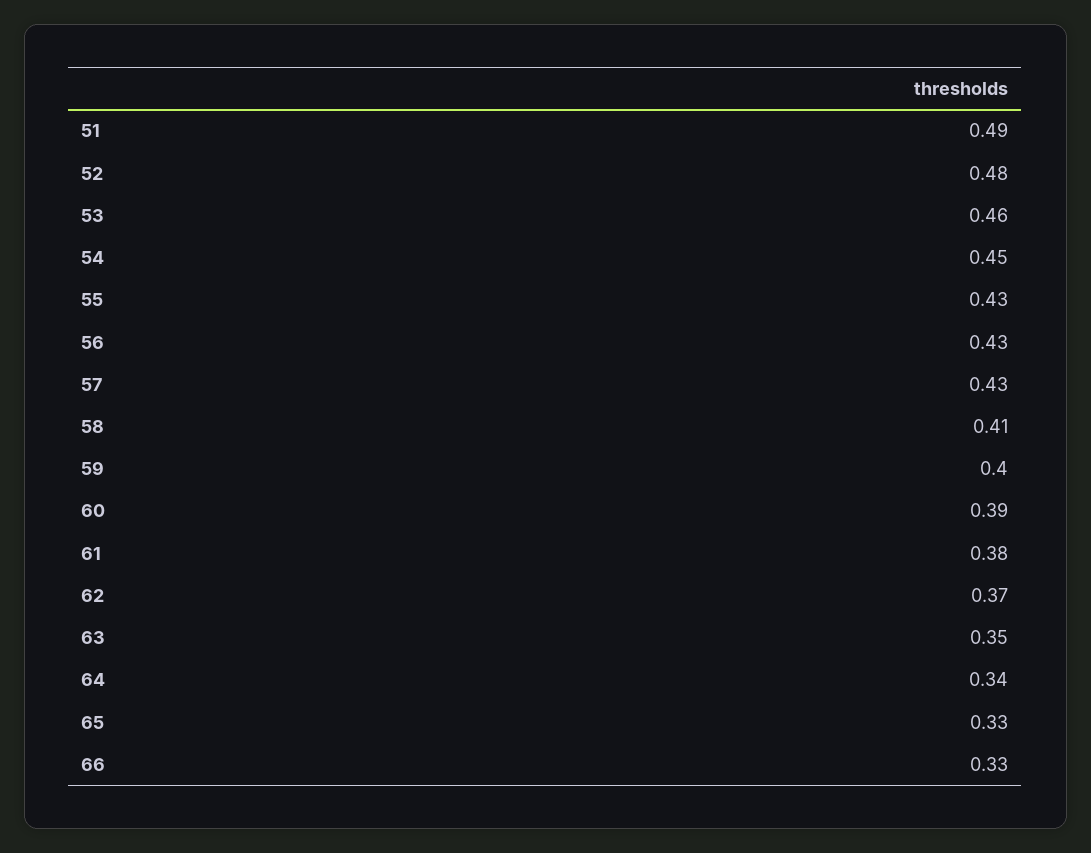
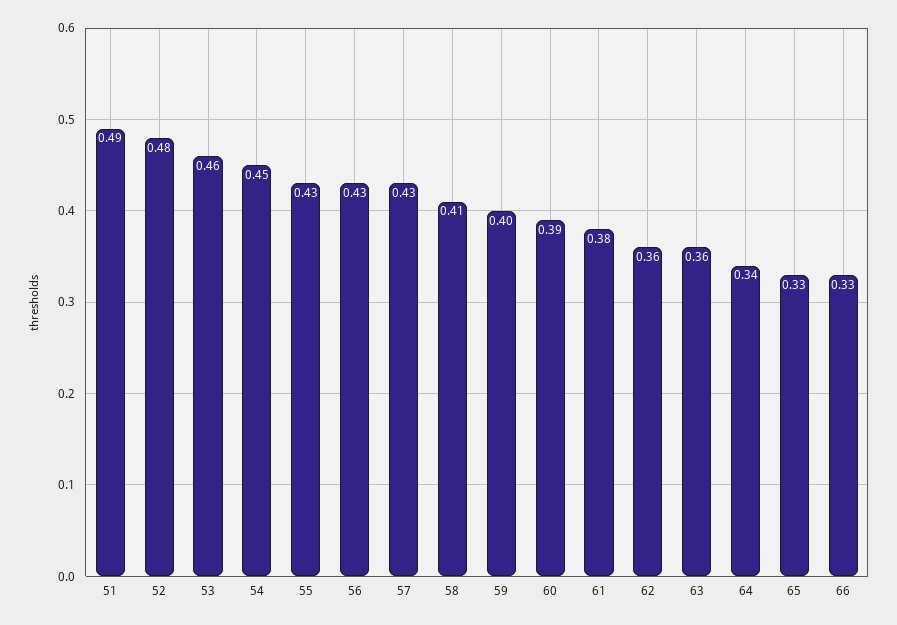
  {
    "51": 0.49,
    "52": 0.48,
    "53": 0.46,
    "54": 0.45,
    "55": 0.43,
    "56": 0.43,
    "57": 0.43,
    "58": 0.41,
    "59": 0.4,
    "60": 0.39,
    "61": 0.38,
-   "62": 0.37,
+   "62": 0.36,
-   "63": 0.35,
+   "63": 0.36,
    "64": 0.34,
    "65": 0.33,
    "66": 0.33
  }

